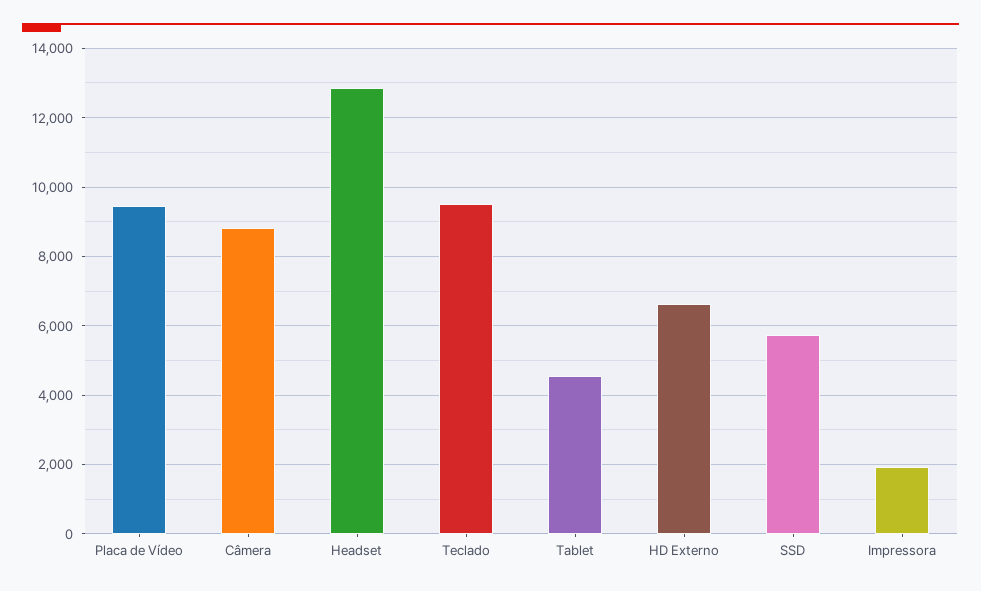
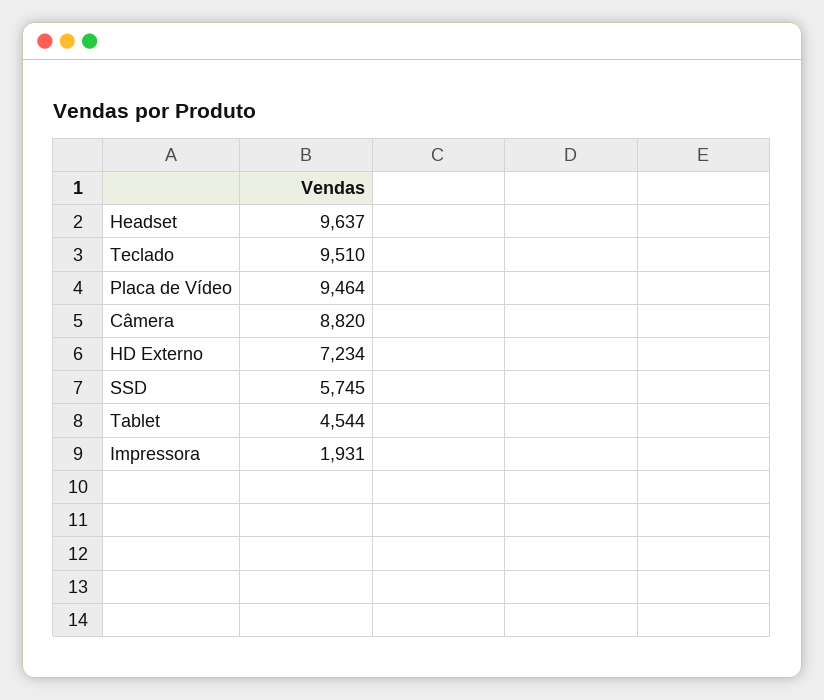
  {
    "Placa de Vídeo": 9464,
    "Câmera": 8820,
-   "Headset": 12800,
+   "Headset": 9637,
    "Teclado": 9510,
    "Tablet": 4544,
-   "HD Externo": 6600,
+   "HD Externo": 7234,
    "SSD": 5745,
    "Impressora": 1931
  }

